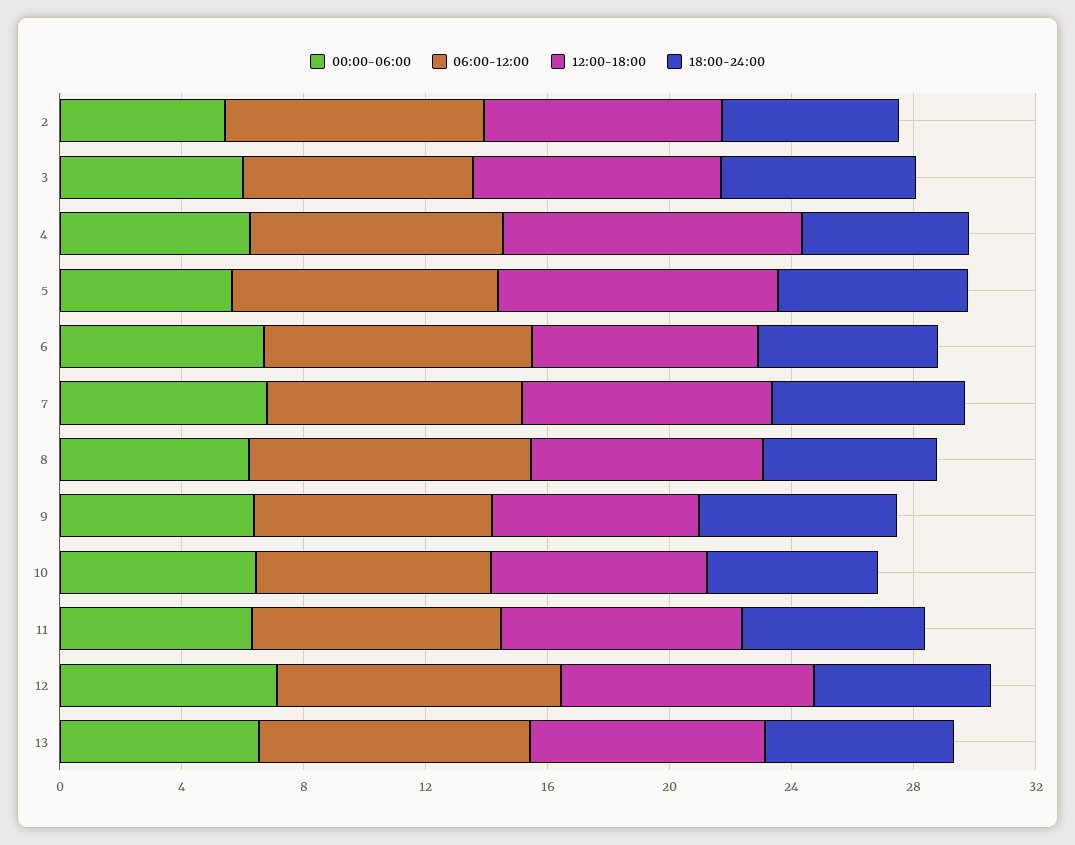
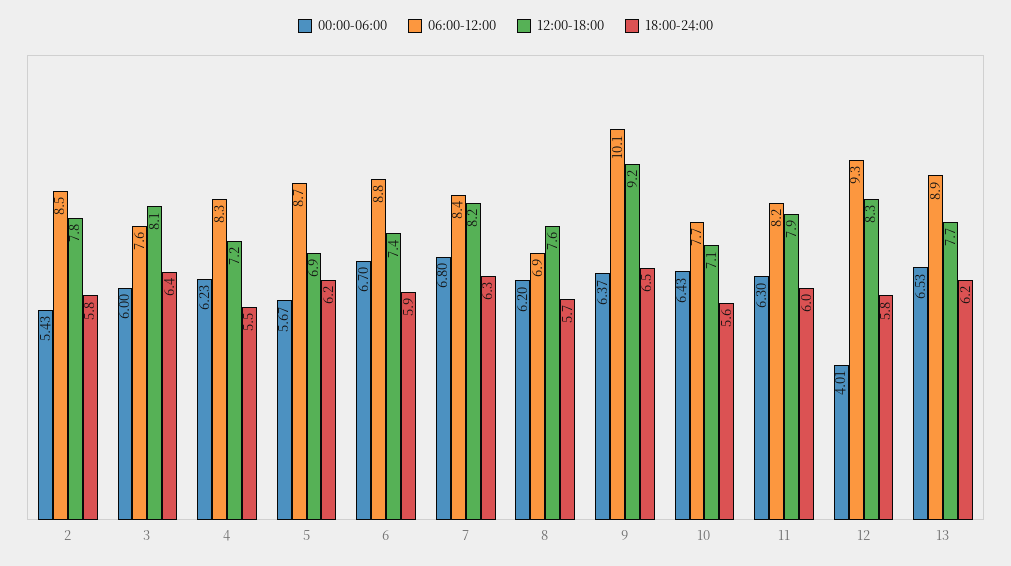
  {
    "00:00-06:00": {
      "2": 5.43,
      "3": 6,
      "4": 6.23,
      "5": 5.67,
      "6": 6.7,
      "7": 6.8,
      "8": 6.2,
      "9": 6.37,
      "10": 6.43,
      "11": 6.3,
-     "12": 7,
+     "12": 4.01,
      "13": 6.53
    },
    "06:00-12:00": {
      "2": 8.5,
      "3": 7.6,
      "4": 8.3,
      "5": 8.7,
      "6": 8.8,
      "7": 8.4,
-     "8": 9,
+     "8": 6.9,
-     "9": 8,
+     "9": 10.1,
      "10": 7.7,
      "11": 8.2,
      "12": 9.3,
      "13": 8.9
    },
    "12:00-18:00": {
      "2": 7.8,
      "3": 8.1,
-     "4": 10,
+     "4": 7.2,
-     "5": 9,
+     "5": 6.9,
      "6": 7.4,
      "7": 8.2,
      "8": 7.6,
-     "9": 7,
+     "9": 9.2,
      "10": 7.1,
      "11": 7.9,
      "12": 8.3,
      "13": 7.7
    },
    "18:00-24:00": {
      "2": 5.8,
      "3": 6.4,
      "4": 5.5,
      "5": 6.2,
      "6": 5.9,
      "7": 6.3,
      "8": 5.7,
      "9": 6.5,
      "10": 5.6,
      "11": 6,
      "12": 5.8,
      "13": 6.2
    }
  }

